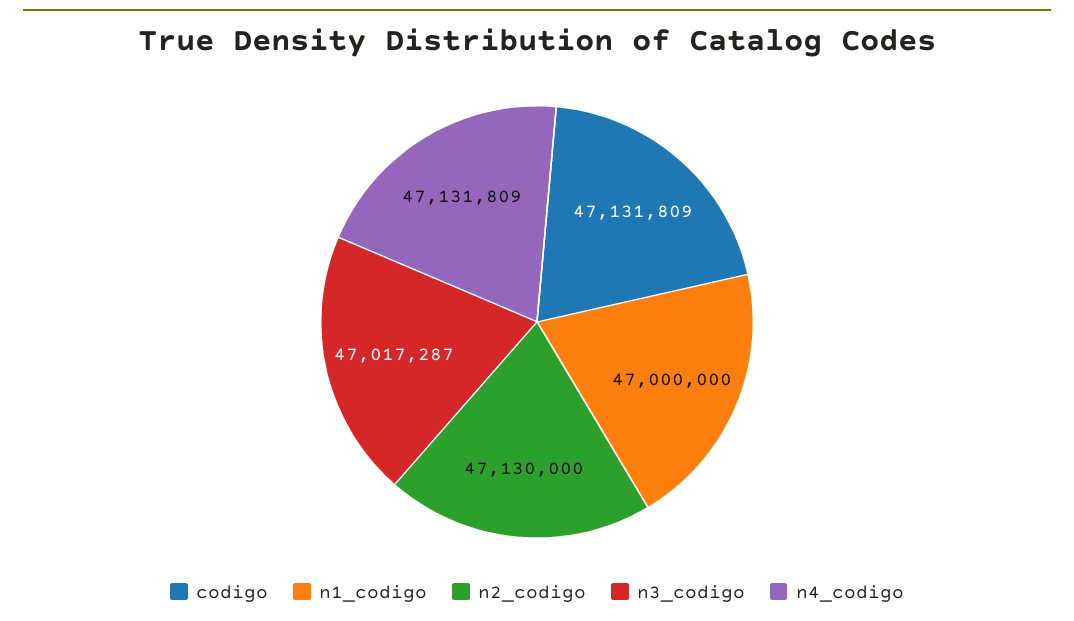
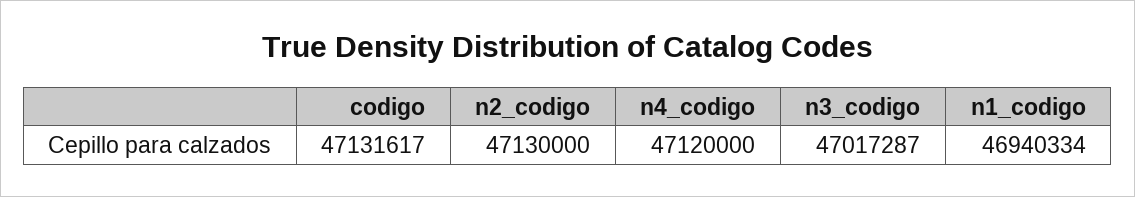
  {
-   "codigo": 47131809,
+   "codigo": 47131617,
-   "n1_codigo": 47000000,
+   "n1_codigo": 46940334,
    "n2_codigo": 47130000,
    "n3_codigo": 47017287,
-   "n4_codigo": 47131809
+   "n4_codigo": 47120000
  }

